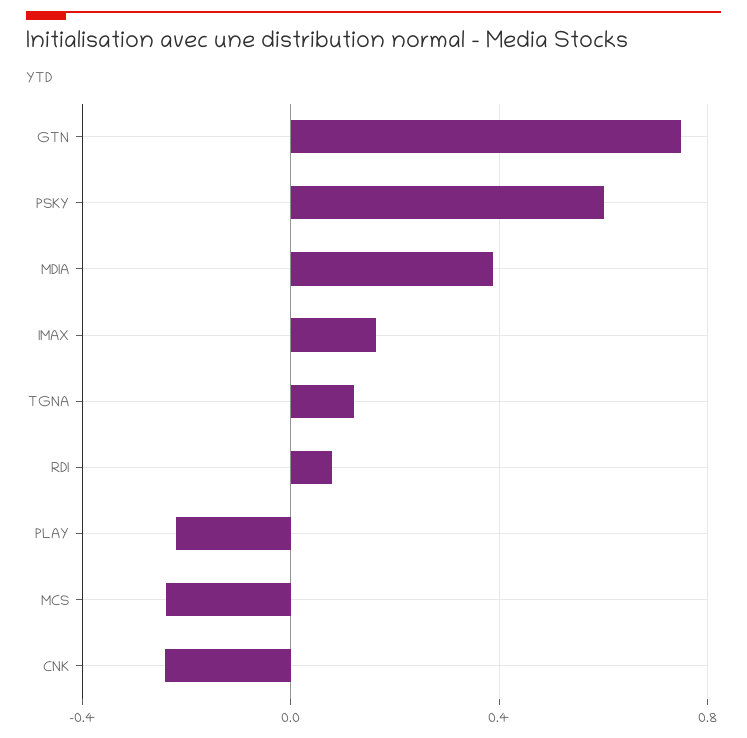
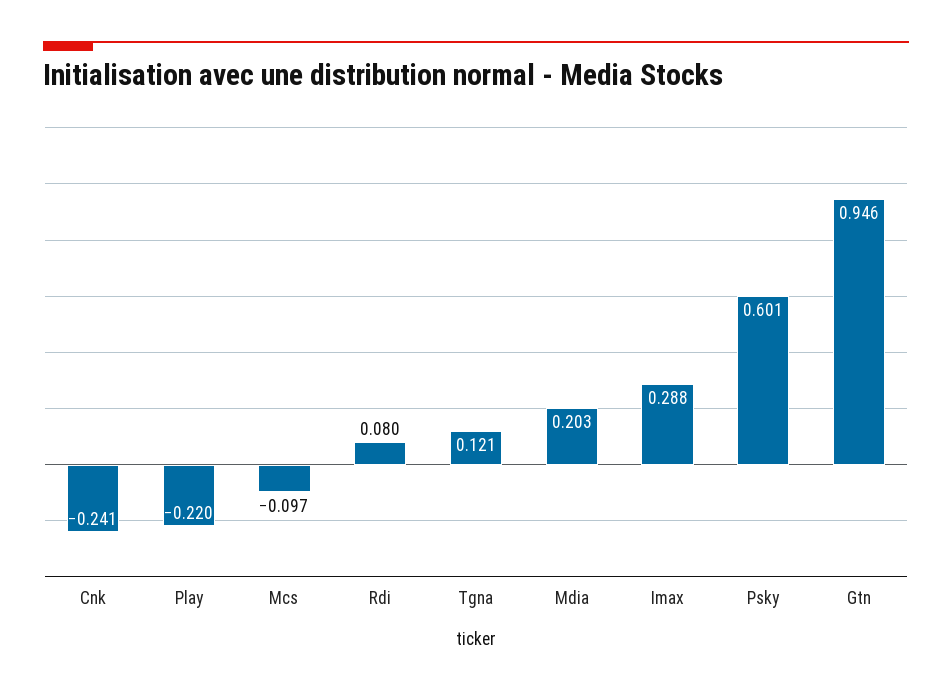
  {
-   "GTN": 0.75,
+   "GTN": 0.946,
    "PSKY": 0.601,
-   "MDIA": 0.4,
+   "MDIA": 0.203,
-   "IMAX": 0.15,
+   "IMAX": 0.288,
    "TGNA": 0.121,
    "RDI": 0.08,
    "PLAY": -0.22,
-   "MCS": -0.25,
+   "MCS": -0.097,
    "CNK": -0.241
  }

